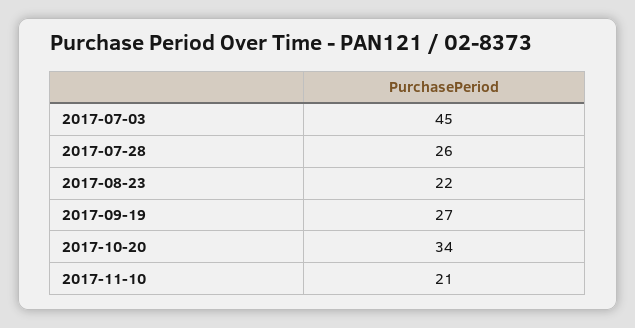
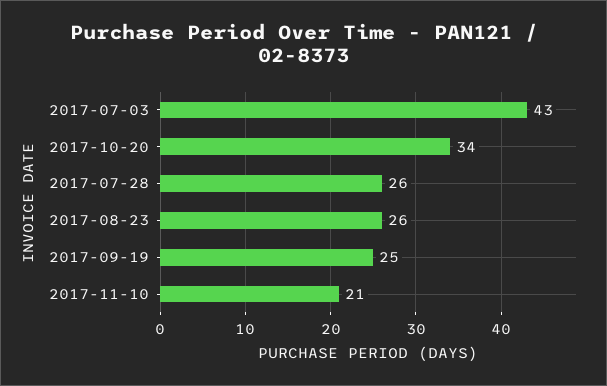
  {
-   "2017-07-03": 45,
+   "2017-07-03": 43,
    "2017-07-28": 26,
-   "2017-08-23": 22,
+   "2017-08-23": 26,
-   "2017-09-19": 27,
+   "2017-09-19": 25,
    "2017-10-20": 34,
    "2017-11-10": 21
  }

